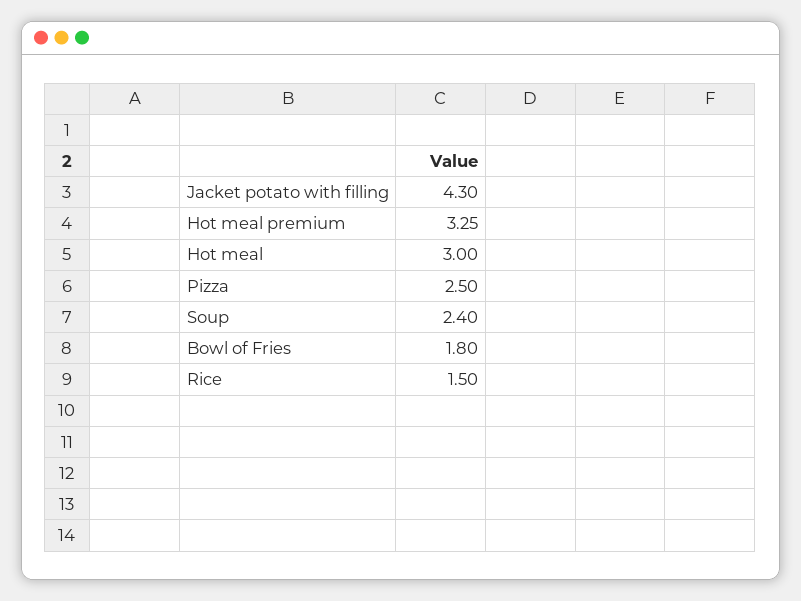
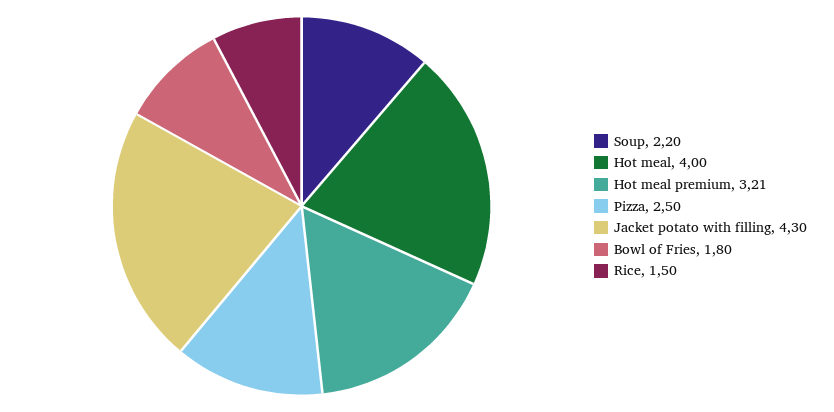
  {
    "Jacket potato with filling": 4.3,
-   "Hot meal premium": 3.25,
+   "Hot meal premium": 3.21,
-   "Hot meal": 3,
+   "Hot meal": 4,
    "Pizza": 2.5,
-   "Soup": 2.4,
+   "Soup": 2.2,
    "Bowl of Fries": 1.8,
    "Rice": 1.5
  }

